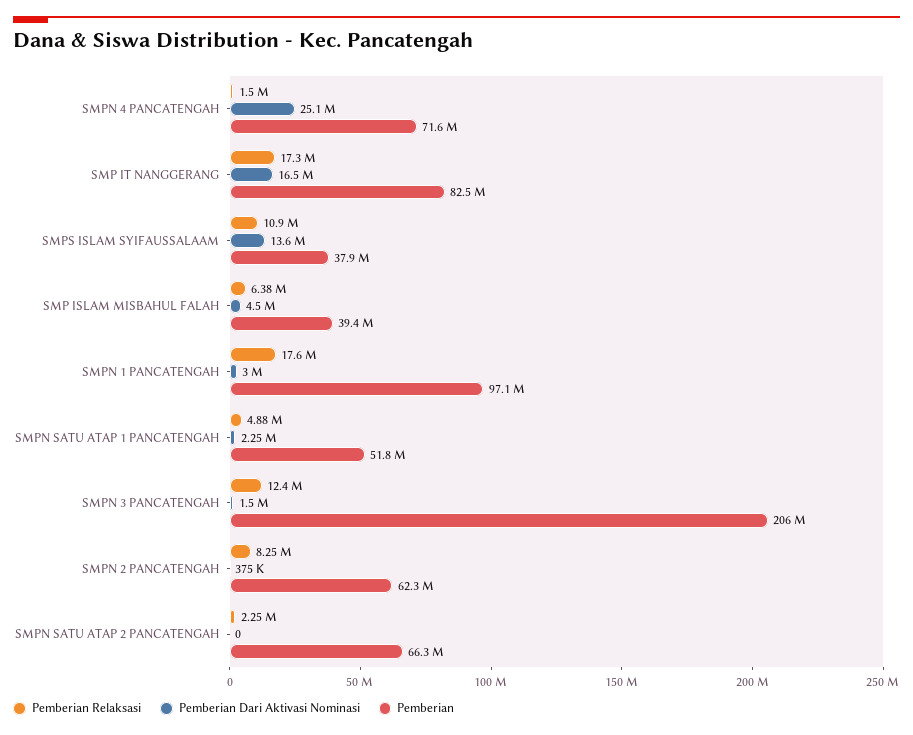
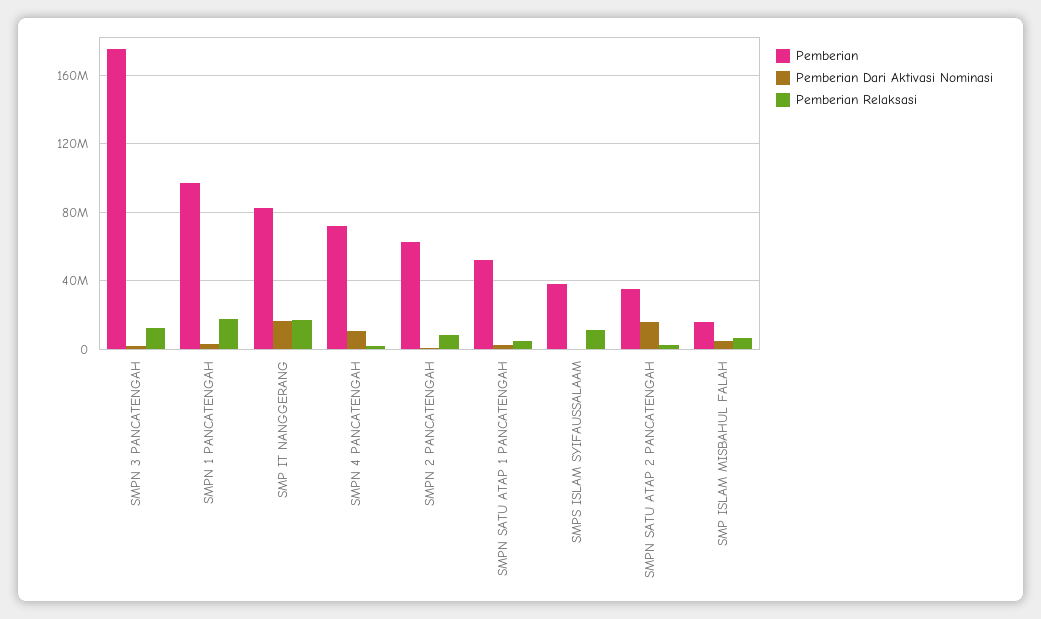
  {
    "Pemberian Relaksasi": {
      "SMPN 4 PANCATENGAH": 1500000,
      "SMP IT NANGGERANG": 17300000,
      "SMPS ISLAM SYIFAUSSALAAM": 10900000,
      "SMP ISLAM MISBAHUL FALAH": 6380000,
      "SMPN 1 PANCATENGAH": 17600000,
      "SMPN SATU ATAP 1 PANCATENGAH": 4880000,
      "SMPN 3 PANCATENGAH": 12400000,
      "SMPN 2 PANCATENGAH": 8250000,
      "SMPN SATU ATAP 2 PANCATENGAH": 2250000
    },
    "Pemberian Dari Aktivasi Nominasi": {
-     "SMPN 4 PANCATENGAH": 25100000,
+     "SMPN 4 PANCATENGAH": 10000000,
      "SMP IT NANGGERANG": 16500000,
-     "SMPS ISLAM SYIFAUSSALAAM": 13600000,
+     "SMPS ISLAM SYIFAUSSALAAM": 0,
      "SMP ISLAM MISBAHUL FALAH": 4500000,
      "SMPN 1 PANCATENGAH": 3000000,
      "SMPN SATU ATAP 1 PANCATENGAH": 2250000,
      "SMPN 3 PANCATENGAH": 1500000,
      "SMPN 2 PANCATENGAH": 375000,
-     "SMPN SATU ATAP 2 PANCATENGAH": 0
+     "SMPN SATU ATAP 2 PANCATENGAH": 15000000
    },
    "Pemberian": {
      "SMPN 4 PANCATENGAH": 71600000,
      "SMP IT NANGGERANG": 82500000,
      "SMPS ISLAM SYIFAUSSALAAM": 37900000,
-     "SMP ISLAM MISBAHUL FALAH": 39400000,
+     "SMP ISLAM MISBAHUL FALAH": 15000000,
      "SMPN 1 PANCATENGAH": 97100000,
      "SMPN SATU ATAP 1 PANCATENGAH": 51800000,
-     "SMPN 3 PANCATENGAH": 206000000,
+     "SMPN 3 PANCATENGAH": 175000000,
      "SMPN 2 PANCATENGAH": 62300000,
-     "SMPN SATU ATAP 2 PANCATENGAH": 66300000
+     "SMPN SATU ATAP 2 PANCATENGAH": 35000000
    }
  }

